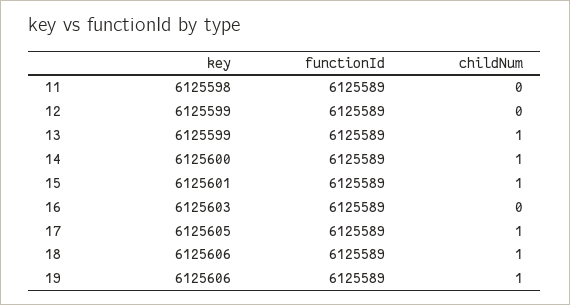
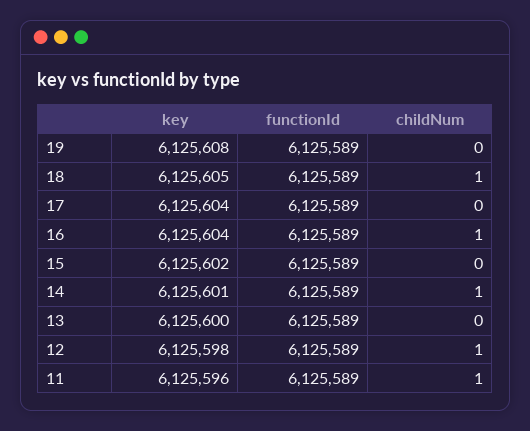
  {
    "key": {
-     "11": 6125598,
+     "11": 6125596,
-     "12": 6125599,
+     "12": 6125598,
-     "13": 6125599,
+     "13": 6125600,
-     "14": 6125600,
+     "14": 6125601,
-     "15": 6125601,
+     "15": 6125602,
-     "16": 6125603,
+     "16": 6125604,
-     "17": 6125605,
+     "17": 6125604,
-     "18": 6125606,
+     "18": 6125605,
-     "19": 6125606
+     "19": 6125608
    },
    "functionId": {
      "11": 6125589,
      "12": 6125589,
      "13": 6125589,
      "14": 6125589,
      "15": 6125589,
      "16": 6125589,
      "17": 6125589,
      "18": 6125589,
      "19": 6125589
    },
    "childNum": {
-     "11": 0,
+     "11": 1,
-     "12": 0,
+     "12": 1,
-     "13": 1,
+     "13": 0,
      "14": 1,
-     "15": 1,
+     "15": 0,
-     "16": 0,
+     "16": 1,
-     "17": 1,
+     "17": 0,
      "18": 1,
-     "19": 1
+     "19": 0
    }
  }

